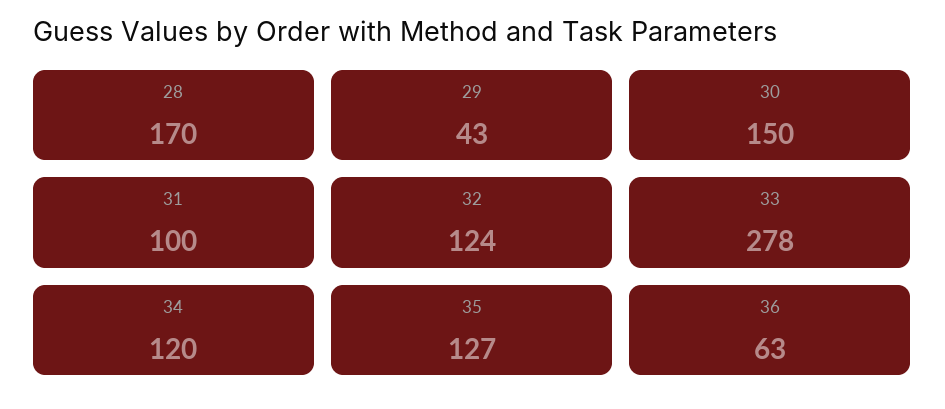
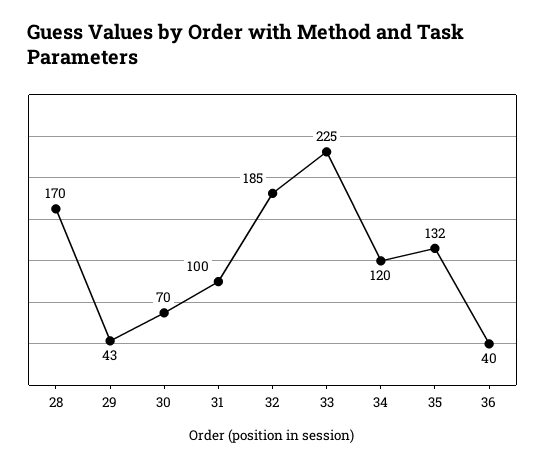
  {
    "28": 170,
    "29": 43,
-   "30": 150,
+   "30": 70,
    "31": 100,
-   "32": 124,
+   "32": 185,
-   "33": 278,
+   "33": 225,
    "34": 120,
-   "35": 127,
+   "35": 132,
-   "36": 63
+   "36": 40
  }

